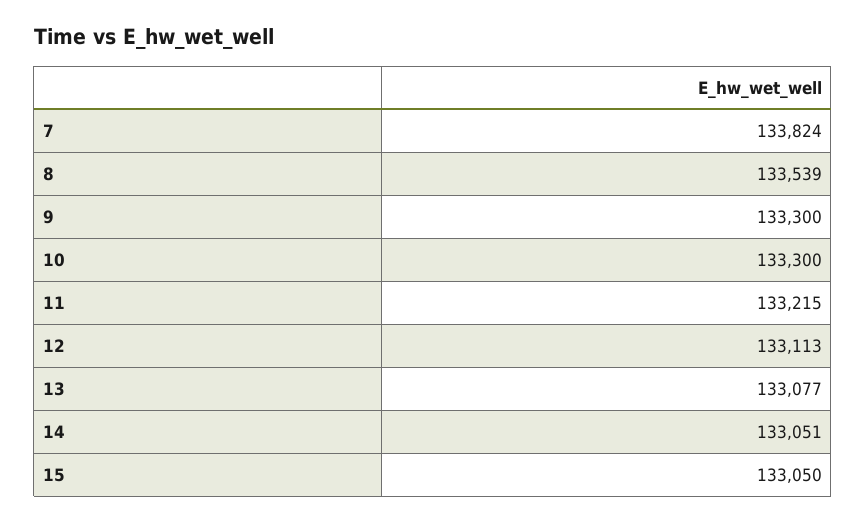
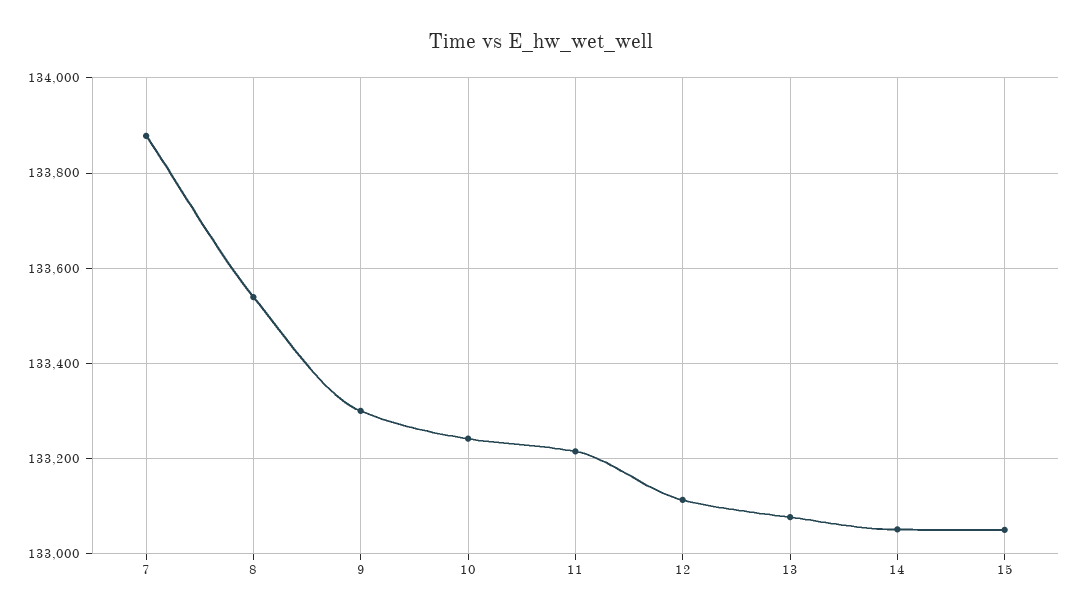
  {
-   "7": 133824,
+   "7": 133880,
    "8": 133539,
    "9": 133300,
-   "10": 133300,
+   "10": 133240,
    "11": 133215,
    "12": 133113,
    "13": 133077,
    "14": 133051,
    "15": 133050
  }

